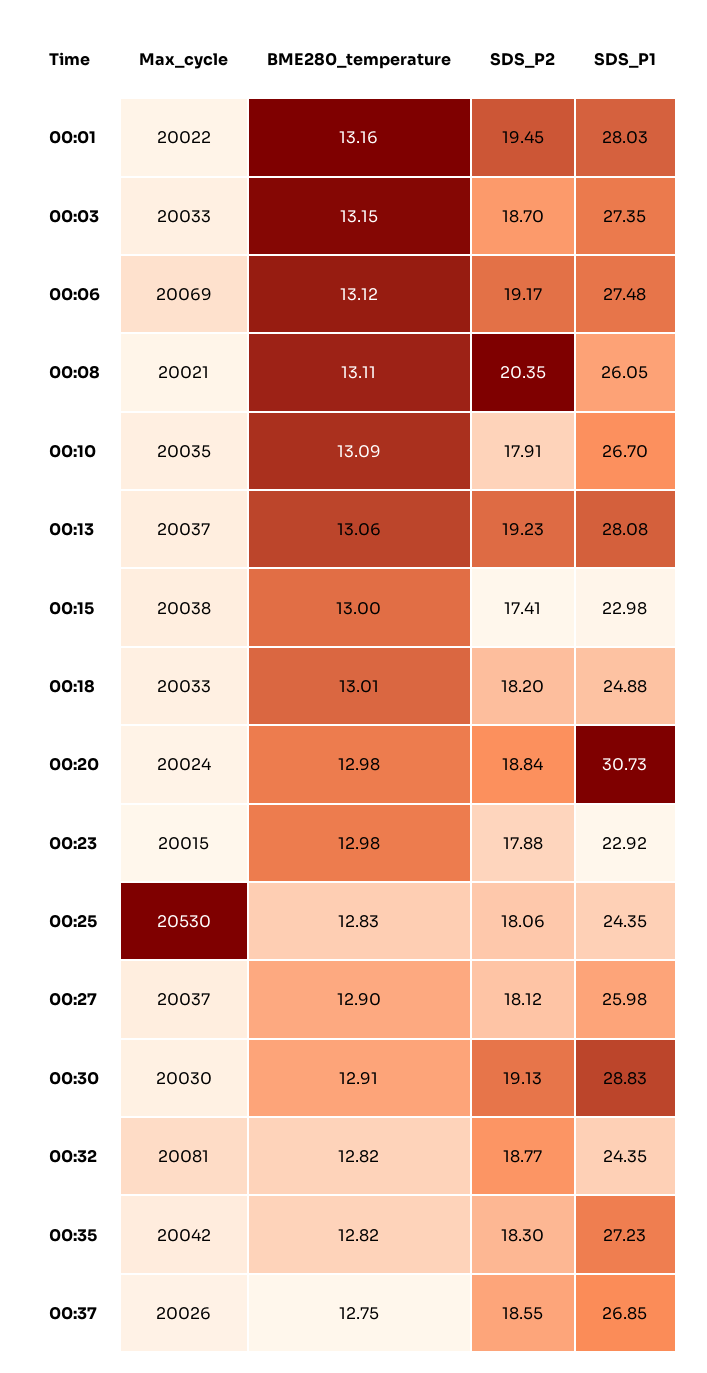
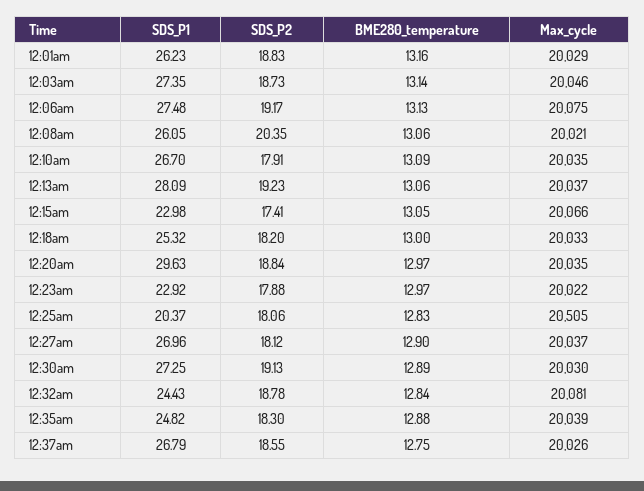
  {
    "Max_cycle": {
-     "00:01": 20022,
+     "00:01": 20029,
-     "00:03": 20033,
+     "00:03": 20046,
-     "00:06": 20069,
+     "00:06": 20075,
      "00:08": 20021,
      "00:10": 20035,
      "00:13": 20037,
-     "00:15": 20038,
+     "00:15": 20066,
      "00:18": 20033,
-     "00:20": 20024,
+     "00:20": 20035,
-     "00:23": 20015,
+     "00:23": 20022,
-     "00:25": 20530,
+     "00:25": 20505,
      "00:27": 20037,
      "00:30": 20030,
      "00:32": 20081,
-     "00:35": 20042,
+     "00:35": 20039,
      "00:37": 20026
    },
    "BME280_temperature": {
      "00:01": 13.16,
-     "00:03": 13.15,
+     "00:03": 13.14,
-     "00:06": 13.12,
+     "00:06": 13.13,
-     "00:08": 13.11,
+     "00:08": 13.06,
      "00:10": 13.09,
      "00:13": 13.06,
-     "00:15": 13,
+     "00:15": 13.05,
-     "00:18": 13.01,
+     "00:18": 13,
-     "00:20": 12.98,
+     "00:20": 12.97,
-     "00:23": 12.98,
+     "00:23": 12.97,
      "00:25": 12.83,
      "00:27": 12.9,
-     "00:30": 12.91,
+     "00:30": 12.89,
-     "00:32": 12.82,
+     "00:32": 12.84,
-     "00:35": 12.82,
+     "00:35": 12.88,
      "00:37": 12.75
    },
    "SDS_P2": {
-     "00:01": 19.45,
+     "00:01": 18.83,
-     "00:03": 18.7,
+     "00:03": 18.73,
      "00:06": 19.17,
      "00:08": 20.35,
      "00:10": 17.91,
      "00:13": 19.23,
      "00:15": 17.41,
      "00:18": 18.2,
      "00:20": 18.84,
      "00:23": 17.88,
      "00:25": 18.06,
      "00:27": 18.12,
      "00:30": 19.13,
-     "00:32": 18.77,
+     "00:32": 18.78,
      "00:35": 18.3,
      "00:37": 18.55
    },
    "SDS_P1": {
-     "00:01": 28.03,
+     "00:01": 26.23,
      "00:03": 27.35,
      "00:06": 27.48,
      "00:08": 26.05,
      "00:10": 26.7,
-     "00:13": 28.08,
+     "00:13": 28.09,
      "00:15": 22.98,
-     "00:18": 24.88,
+     "00:18": 25.32,
-     "00:20": 30.73,
+     "00:20": 29.63,
      "00:23": 22.92,
-     "00:25": 24.35,
+     "00:25": 20.37,
-     "00:27": 25.98,
+     "00:27": 26.96,
-     "00:30": 28.83,
+     "00:30": 27.25,
-     "00:32": 24.35,
+     "00:32": 24.43,
-     "00:35": 27.23,
+     "00:35": 24.82,
-     "00:37": 26.85
+     "00:37": 26.79
    }
  }

